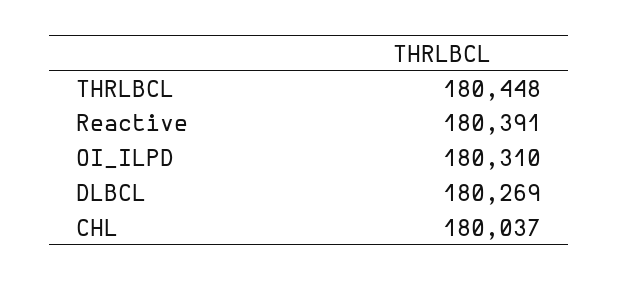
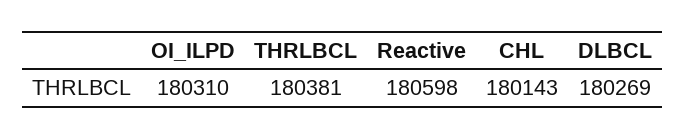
  {
-   "THRLBCL": 180448,
+   "THRLBCL": 180381,
-   "Reactive": 180391,
+   "Reactive": 180598,
    "OI_ILPD": 180310,
    "DLBCL": 180269,
-   "CHL": 180037
+   "CHL": 180143
  }

